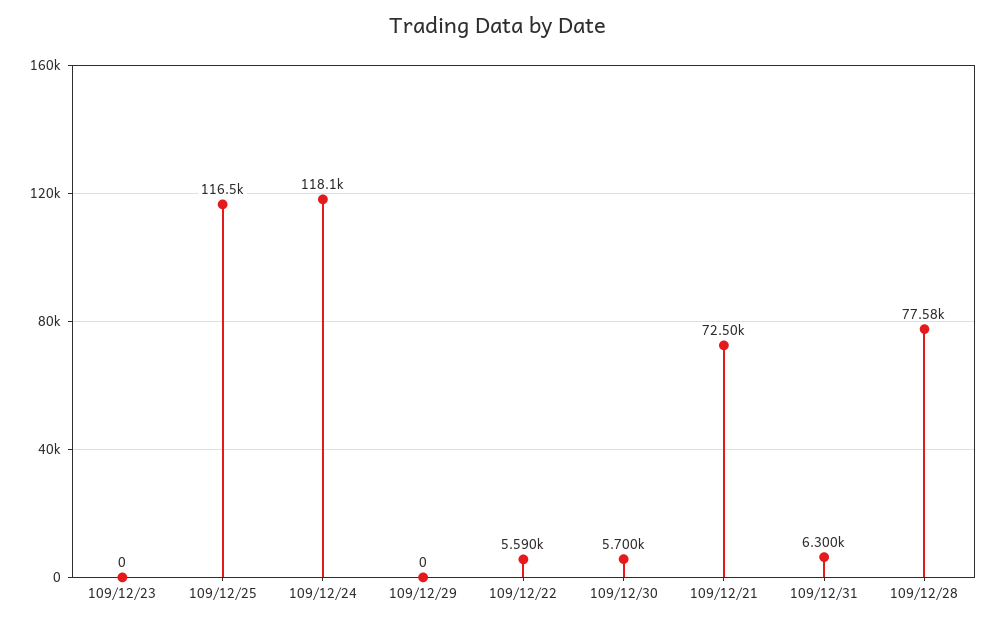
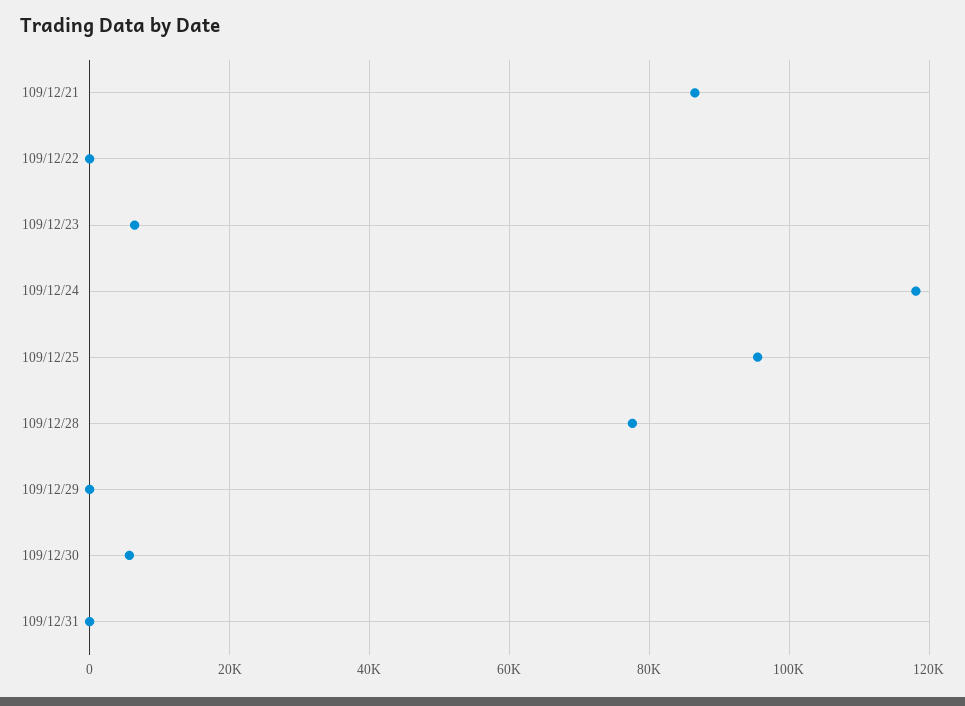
  {
-   "109/12/23": 0,
+   "109/12/23": 6000,
-   "109/12/25": 116500,
+   "109/12/25": 96000,
    "109/12/24": 118100,
    "109/12/29": 0,
-   "109/12/22": 5590,
+   "109/12/22": 0,
    "109/12/30": 5700,
-   "109/12/21": 72500,
+   "109/12/21": 86000,
-   "109/12/31": 6300,
+   "109/12/31": 0,
    "109/12/28": 77580
  }

